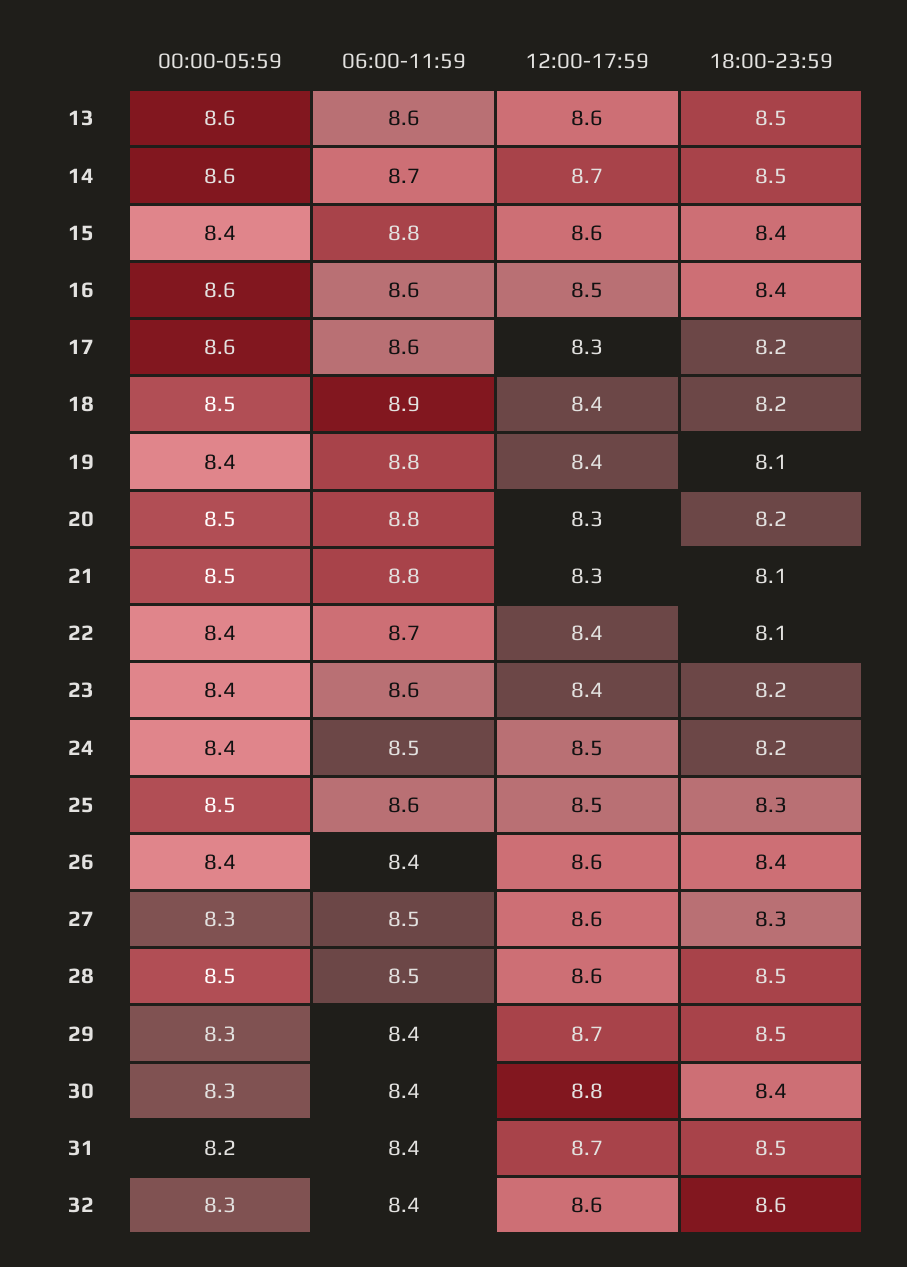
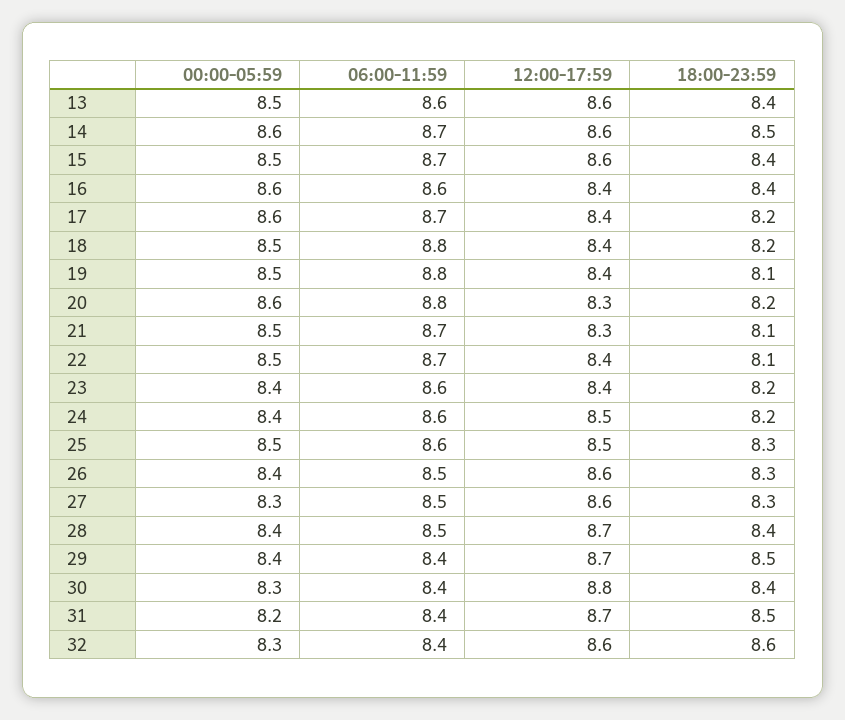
  {
    "00:00-05:59": {
-     "13": 8.6,
+     "13": 8.5,
      "14": 8.6,
-     "15": 8.4,
+     "15": 8.5,
      "16": 8.6,
      "17": 8.6,
      "18": 8.5,
-     "19": 8.4,
+     "19": 8.5,
-     "20": 8.5,
+     "20": 8.6,
      "21": 8.5,
-     "22": 8.4,
+     "22": 8.5,
      "23": 8.4,
      "24": 8.4,
      "25": 8.5,
      "26": 8.4,
      "27": 8.3,
-     "28": 8.5,
+     "28": 8.4,
-     "29": 8.3,
+     "29": 8.4,
      "30": 8.3,
      "31": 8.2,
      "32": 8.3
    },
    "06:00-11:59": {
      "13": 8.6,
      "14": 8.7,
-     "15": 8.8,
+     "15": 8.7,
      "16": 8.6,
-     "17": 8.6,
+     "17": 8.7,
-     "18": 8.9,
+     "18": 8.8,
      "19": 8.8,
      "20": 8.8,
-     "21": 8.8,
+     "21": 8.7,
      "22": 8.7,
      "23": 8.6,
-     "24": 8.5,
+     "24": 8.6,
      "25": 8.6,
-     "26": 8.4,
+     "26": 8.5,
      "27": 8.5,
      "28": 8.5,
      "29": 8.4,
      "30": 8.4,
      "31": 8.4,
      "32": 8.4
    },
    "12:00-17:59": {
      "13": 8.6,
-     "14": 8.7,
+     "14": 8.6,
      "15": 8.6,
-     "16": 8.5,
+     "16": 8.4,
-     "17": 8.3,
+     "17": 8.4,
      "18": 8.4,
      "19": 8.4,
      "20": 8.3,
      "21": 8.3,
      "22": 8.4,
      "23": 8.4,
      "24": 8.5,
      "25": 8.5,
      "26": 8.6,
      "27": 8.6,
-     "28": 8.6,
+     "28": 8.7,
      "29": 8.7,
      "30": 8.8,
      "31": 8.7,
      "32": 8.6
    },
    "18:00-23:59": {
-     "13": 8.5,
+     "13": 8.4,
      "14": 8.5,
      "15": 8.4,
      "16": 8.4,
      "17": 8.2,
      "18": 8.2,
      "19": 8.1,
      "20": 8.2,
      "21": 8.1,
      "22": 8.1,
      "23": 8.2,
      "24": 8.2,
      "25": 8.3,
-     "26": 8.4,
+     "26": 8.3,
      "27": 8.3,
-     "28": 8.5,
+     "28": 8.4,
      "29": 8.5,
      "30": 8.4,
      "31": 8.5,
      "32": 8.6
    }
  }

